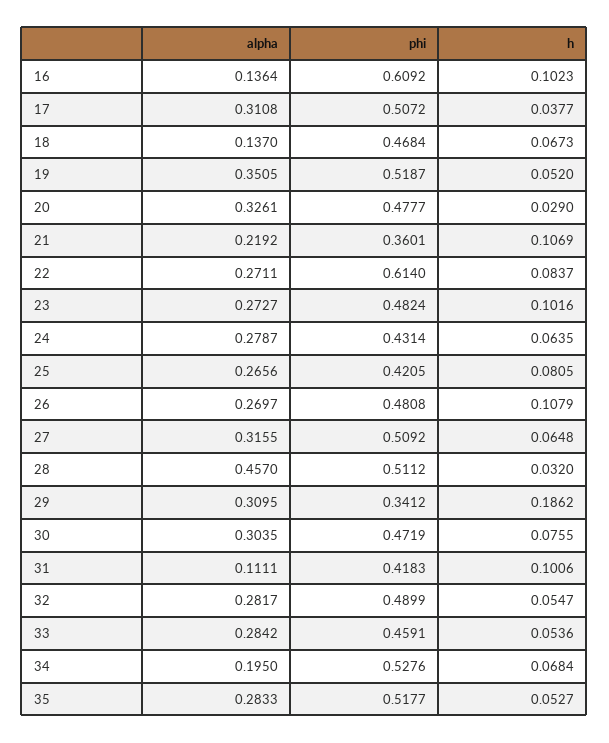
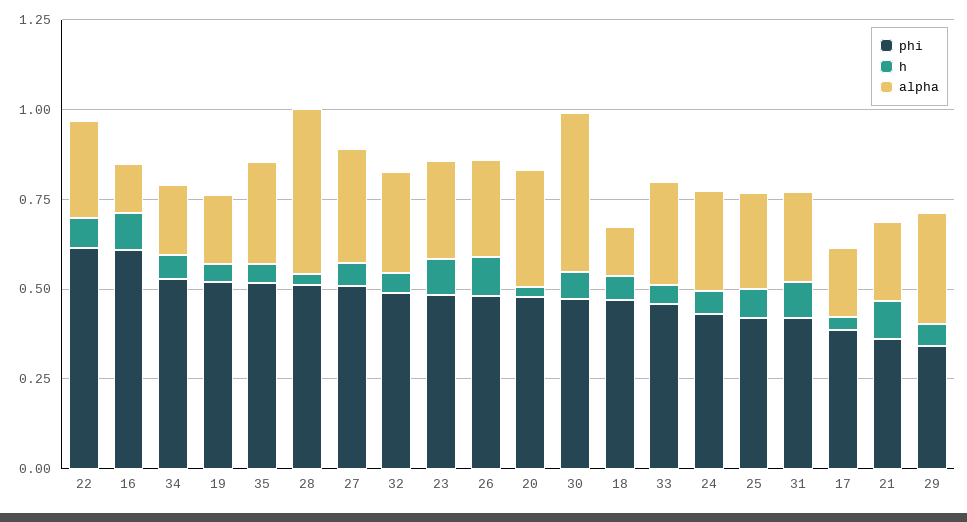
  {
    "alpha": {
      "16": 0.1364,
-     "17": 0.3108,
+     "17": 0.2,
      "18": 0.137,
-     "19": 0.3505,
+     "19": 0.2,
      "20": 0.3261,
      "21": 0.2192,
      "22": 0.2711,
      "23": 0.2727,
      "24": 0.2787,
      "25": 0.2656,
      "26": 0.2697,
      "27": 0.3155,
      "28": 0.457,
      "29": 0.3095,
-     "30": 0.3035,
+     "30": 0.45,
-     "31": 0.1111,
+     "31": 0.25,
      "32": 0.2817,
      "33": 0.2842,
      "34": 0.195,
      "35": 0.2833
    },
    "phi": {
      "16": 0.6092,
-     "17": 0.5072,
+     "17": 0.4,
      "18": 0.4684,
      "19": 0.5187,
      "20": 0.4777,
      "21": 0.3601,
      "22": 0.614,
      "23": 0.4824,
      "24": 0.4314,
      "25": 0.4205,
      "26": 0.4808,
      "27": 0.5092,
      "28": 0.5112,
      "29": 0.3412,
      "30": 0.4719,
      "31": 0.4183,
      "32": 0.4899,
      "33": 0.4591,
      "34": 0.5276,
      "35": 0.5177
    },
    "h": {
      "16": 0.1023,
      "17": 0.0377,
      "18": 0.0673,
      "19": 0.052,
      "20": 0.029,
      "21": 0.1069,
      "22": 0.0837,
      "23": 0.1016,
      "24": 0.0635,
      "25": 0.0805,
      "26": 0.1079,
      "27": 0.0648,
      "28": 0.032,
-     "29": 0.1862,
+     "29": 0.05,
      "30": 0.0755,
      "31": 0.1006,
      "32": 0.0547,
      "33": 0.0536,
      "34": 0.0684,
      "35": 0.0527
    }
  }

